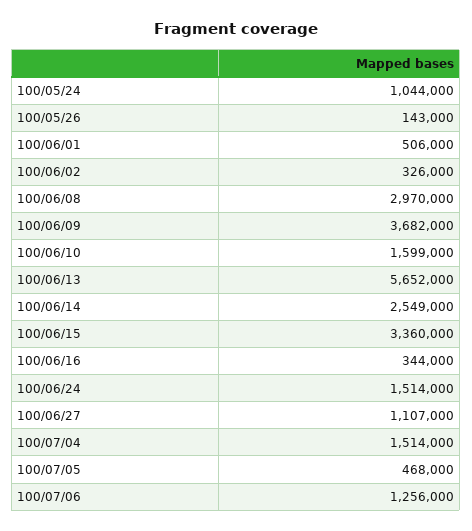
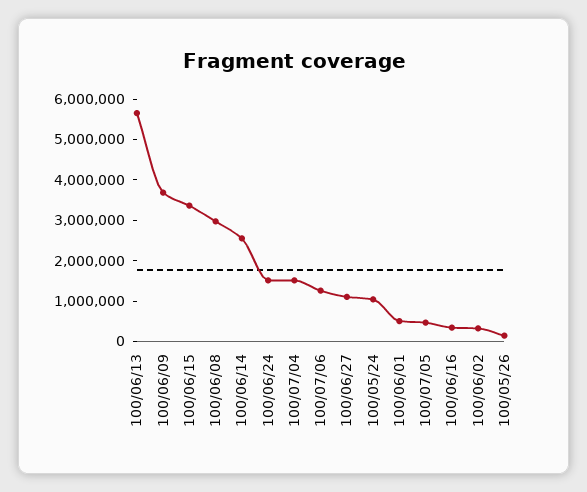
  {
    "100/05/24": 1044000,
    "100/05/26": 143000,
    "100/06/01": 506000,
    "100/06/02": 326000,
    "100/06/08": 2970000,
    "100/06/09": 3682000,
-   "100/06/10": 1599000,
    "100/06/13": 5652000,
    "100/06/14": 2549000,
    "100/06/15": 3360000,
    "100/06/16": 344000,
    "100/06/24": 1514000,
    "100/06/27": 1107000,
    "100/07/04": 1514000,
    "100/07/05": 468000,
    "100/07/06": 1256000
  }

